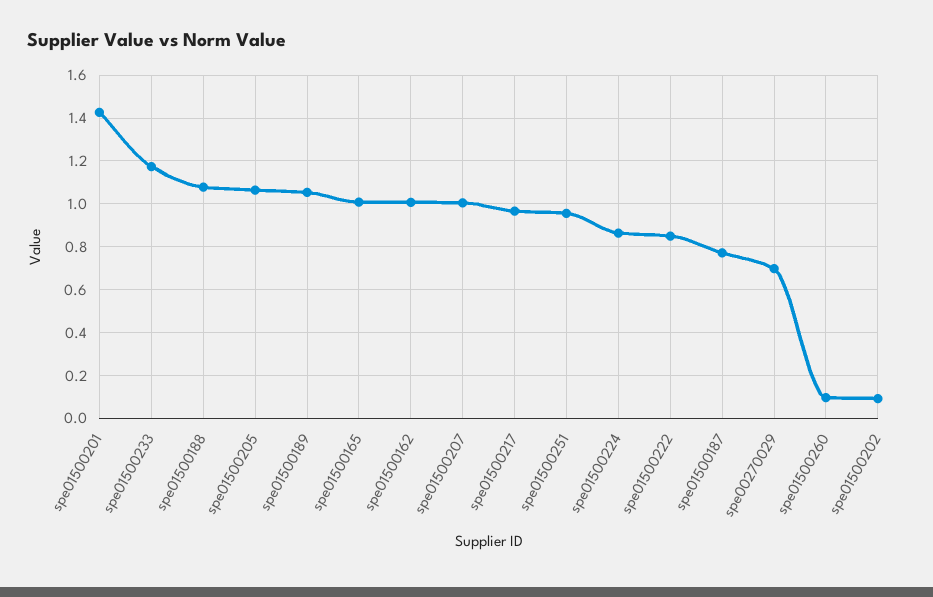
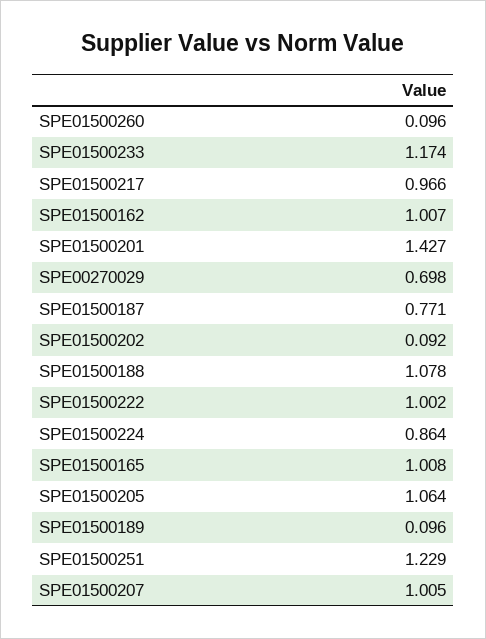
  {
    "spe01500201": 1.427,
    "spe01500233": 1.174,
    "spe01500188": 1.078,
    "spe01500205": 1.064,
-   "spe01500189": 1.05,
+   "spe01500189": 0.096,
    "spe01500165": 1.008,
    "spe01500162": 1.007,
    "spe01500207": 1.005,
    "spe01500217": 0.966,
-   "spe01500251": 0.95,
+   "spe01500251": 1.229,
    "spe01500224": 0.864,
-   "spe01500222": 0.85,
+   "spe01500222": 1.002,
    "spe01500187": 0.771,
    "spe00270029": 0.698,
    "spe01500260": 0.096,
    "spe01500202": 0.092
  }

